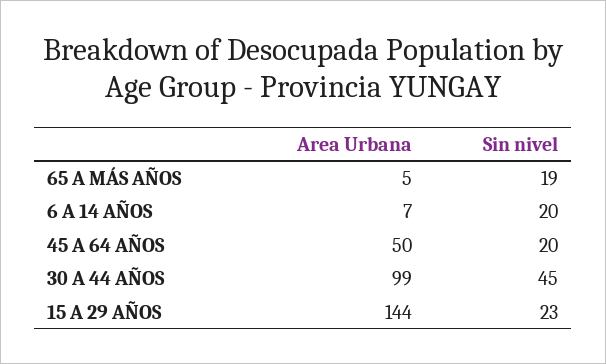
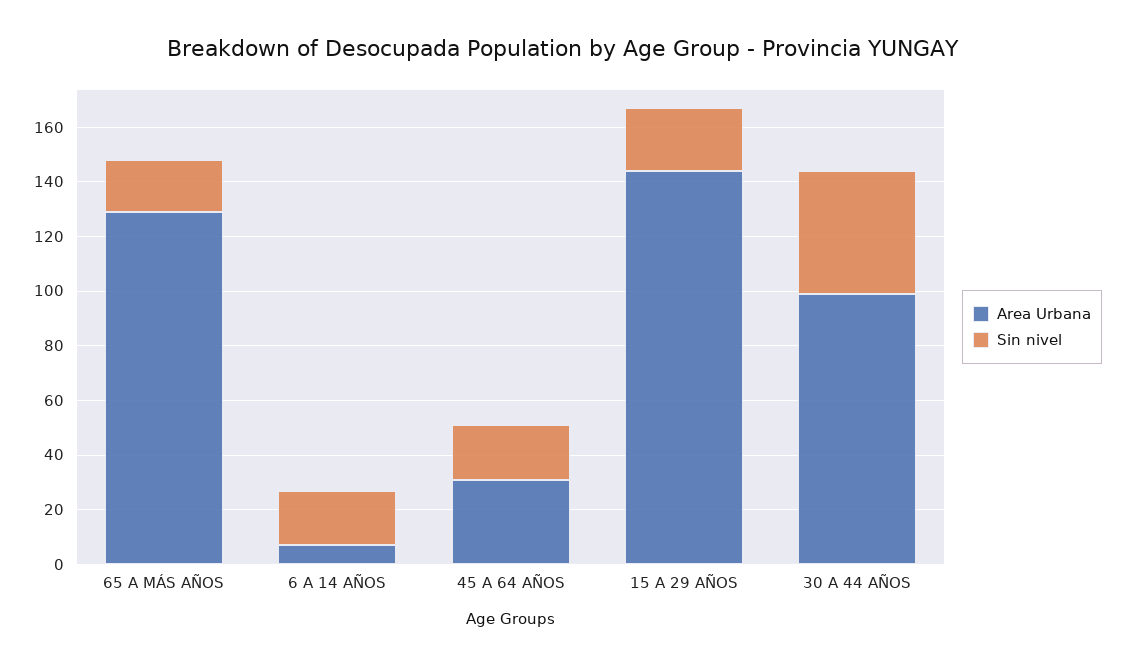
  {
    "Area Urbana": {
-     "65 A MÁS AÑOS": 5,
+     "65 A MÁS AÑOS": 130,
      "6 A 14 AÑOS": 7,
-     "45 A 64 AÑOS": 50,
+     "45 A 64 AÑOS": 30,
      "30 A 44 AÑOS": 99,
      "15 A 29 AÑOS": 144
    },
    "Sin nivel": {
      "65 A MÁS AÑOS": 19,
      "6 A 14 AÑOS": 20,
      "45 A 64 AÑOS": 20,
      "30 A 44 AÑOS": 45,
      "15 A 29 AÑOS": 23
    }
  }

